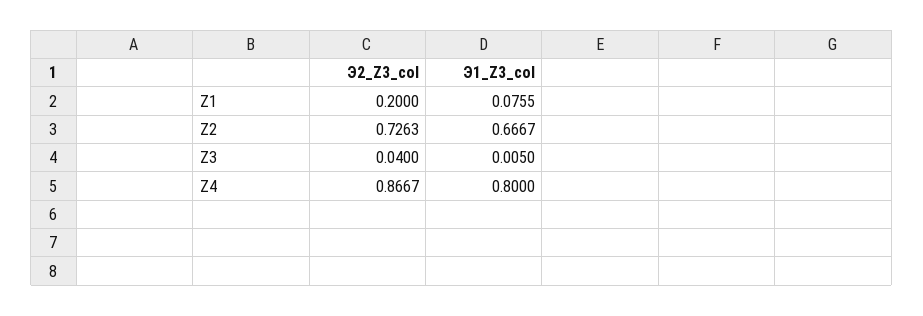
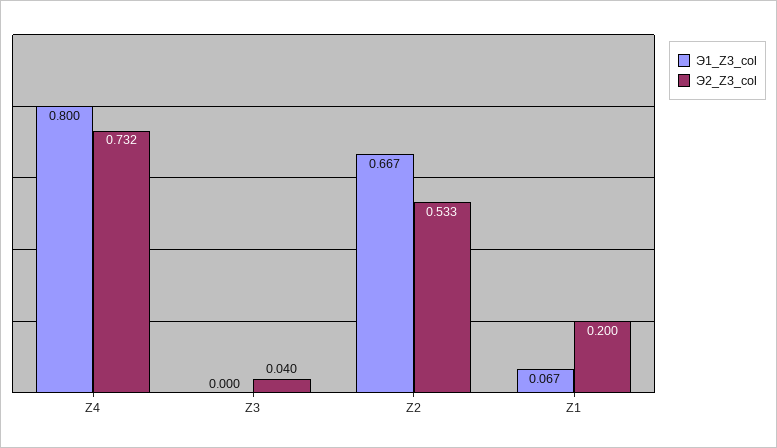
  {
    "Э2_Z3_col": {
      "Z1": 0.2,
-     "Z2": 0.7263,
+     "Z2": 0.533,
      "Z3": 0.04,
-     "Z4": 0.8667
+     "Z4": 0.732
    },
    "Э1_Z3_col": {
-     "Z1": 0.0755,
+     "Z1": 0.067,
      "Z2": 0.6667,
-     "Z3": 0.005,
+     "Z3": 0,
      "Z4": 0.8
    }
  }

